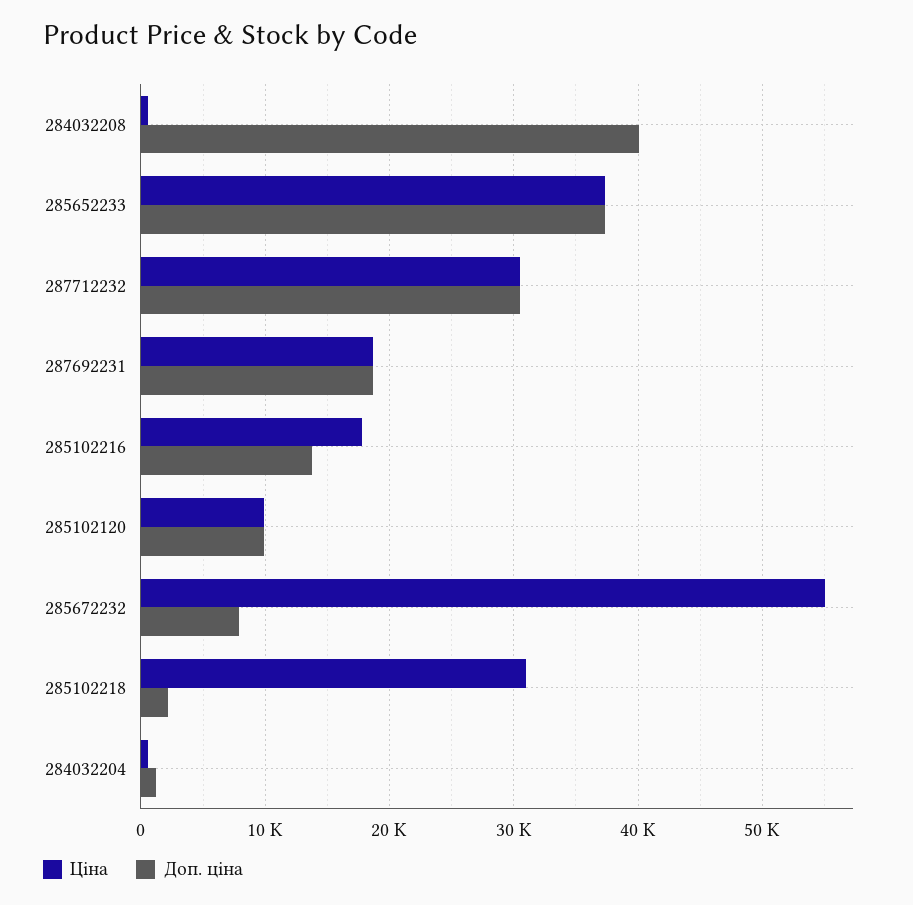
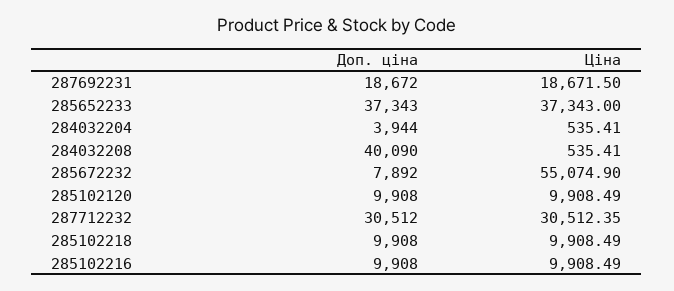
  {
    "Ціна": {
      "284032208": 535.41,
      "285652233": 37343,
      "287712232": 30512.35,
      "287692231": 18671.5,
-     "285102216": 18000,
+     "285102216": 9908.49,
      "285102120": 9908.49,
      "285672232": 55074.9,
-     "285102218": 31000,
+     "285102218": 9908.49,
      "284032204": 535.41
    },
    "Доп. ціна": {
      "284032208": 40090,
      "285652233": 37343,
      "287712232": 30512,
      "287692231": 18672,
-     "285102216": 14000,
+     "285102216": 9908,
      "285102120": 9908,
      "285672232": 7892,
-     "285102218": 2000,
+     "285102218": 9908,
-     "284032204": 1000
+     "284032204": 3944
    }
  }

